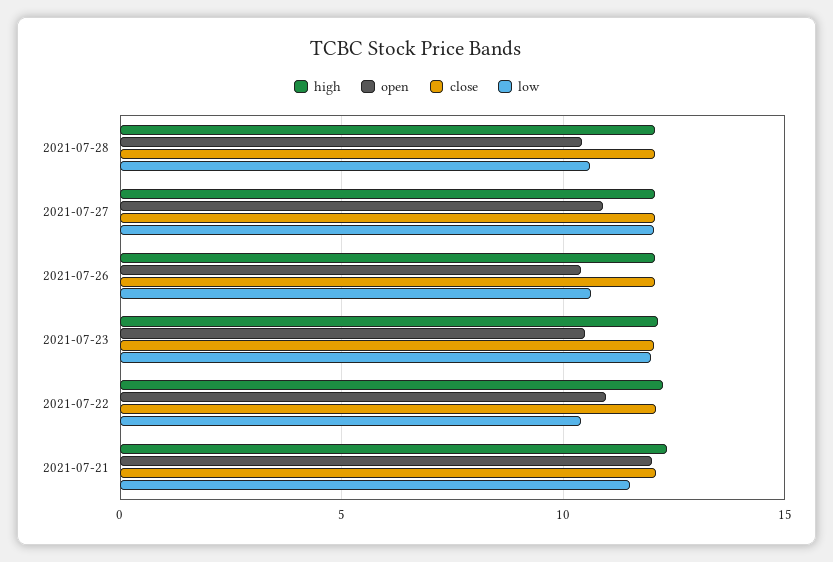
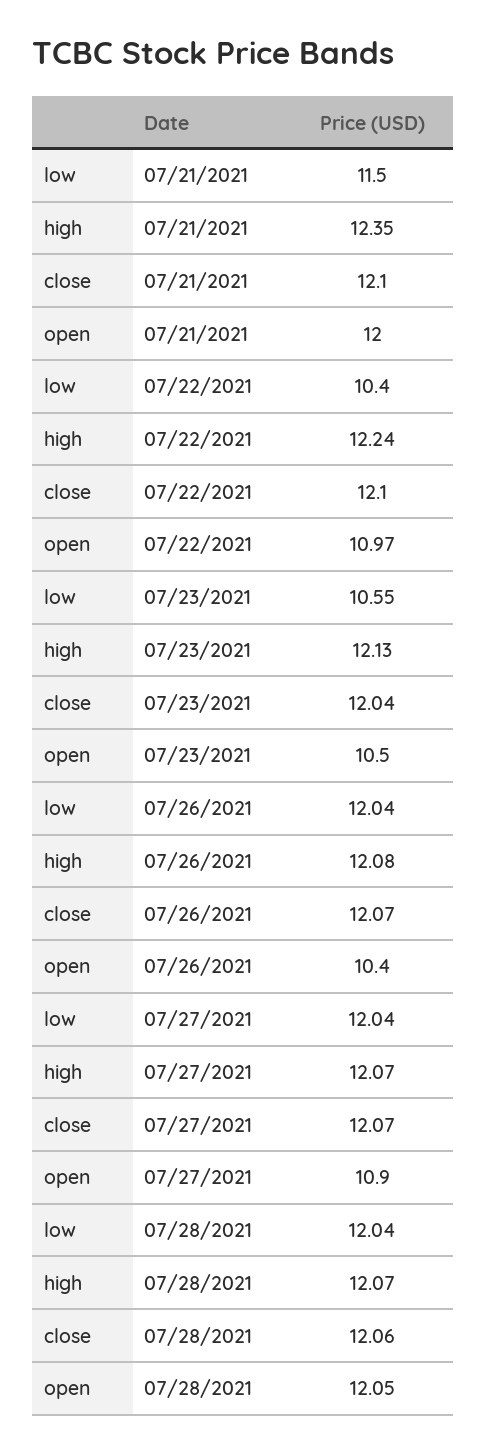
  {
    "high": {
      "2021-07-28": 12.07,
      "2021-07-27": 12.07,
      "2021-07-26": 12.08,
      "2021-07-23": 12.13,
      "2021-07-22": 12.24,
      "2021-07-21": 12.35
    },
    "open": {
-     "2021-07-28": 10.5,
+     "2021-07-28": 12.05,
      "2021-07-27": 10.9,
      "2021-07-26": 10.4,
      "2021-07-23": 10.5,
      "2021-07-22": 10.97,
      "2021-07-21": 12
    },
    "close": {
      "2021-07-28": 12.06,
      "2021-07-27": 12.07,
      "2021-07-26": 12.07,
      "2021-07-23": 12.04,
      "2021-07-22": 12.1,
      "2021-07-21": 12.1
    },
    "low": {
-     "2021-07-28": 10.5,
+     "2021-07-28": 12.04,
      "2021-07-27": 12.04,
-     "2021-07-26": 10.5,
+     "2021-07-26": 12.04,
-     "2021-07-23": 12,
+     "2021-07-23": 10.55,
      "2021-07-22": 10.4,
      "2021-07-21": 11.5
    }
  }

